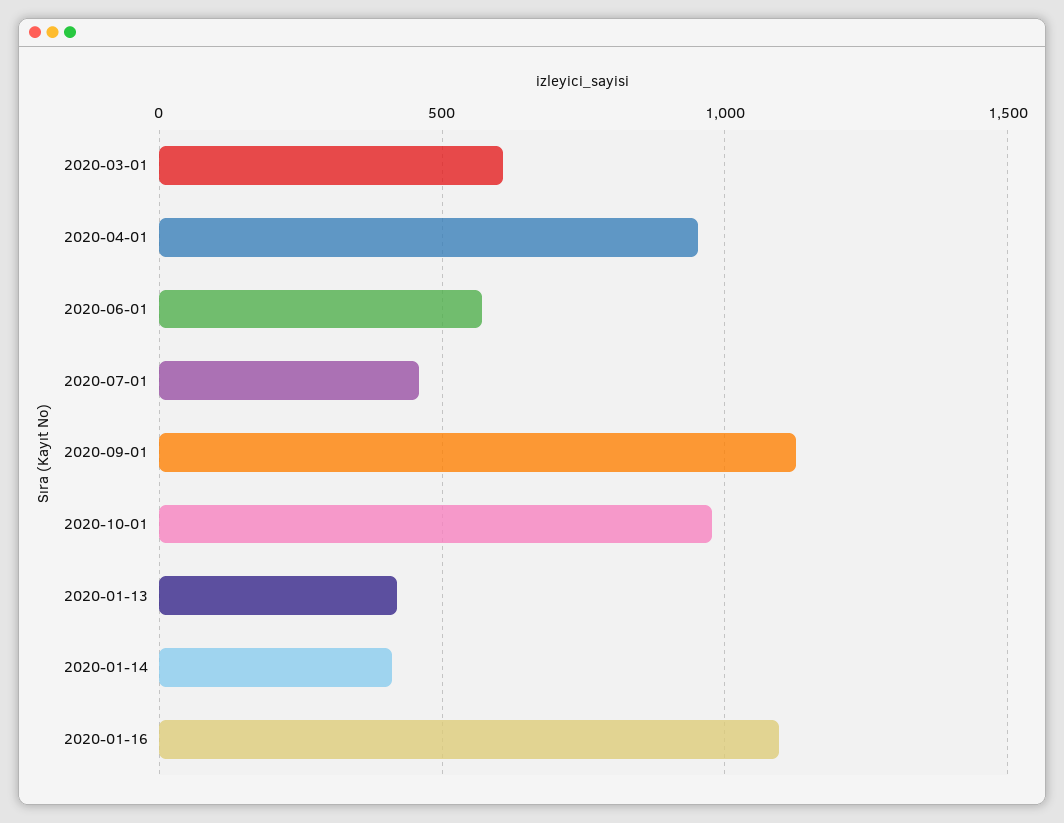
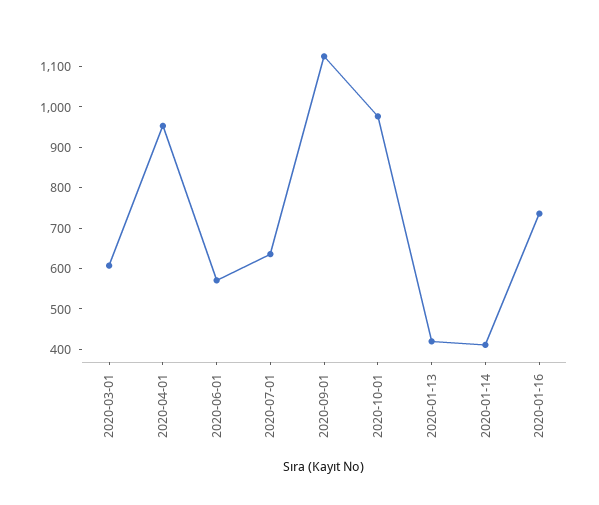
  {
    "2020-03-01": 600,
    "2020-04-01": 960,
    "2020-06-01": 580,
-   "2020-07-01": 450,
+   "2020-07-01": 640,
    "2020-09-01": 1120,
    "2020-10-01": 980,
    "2020-01-13": 420,
    "2020-01-14": 420,
-   "2020-01-16": 1100
+   "2020-01-16": 740
  }

